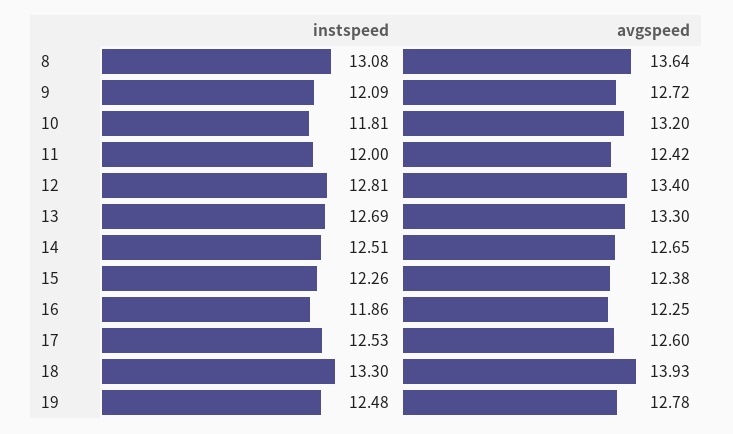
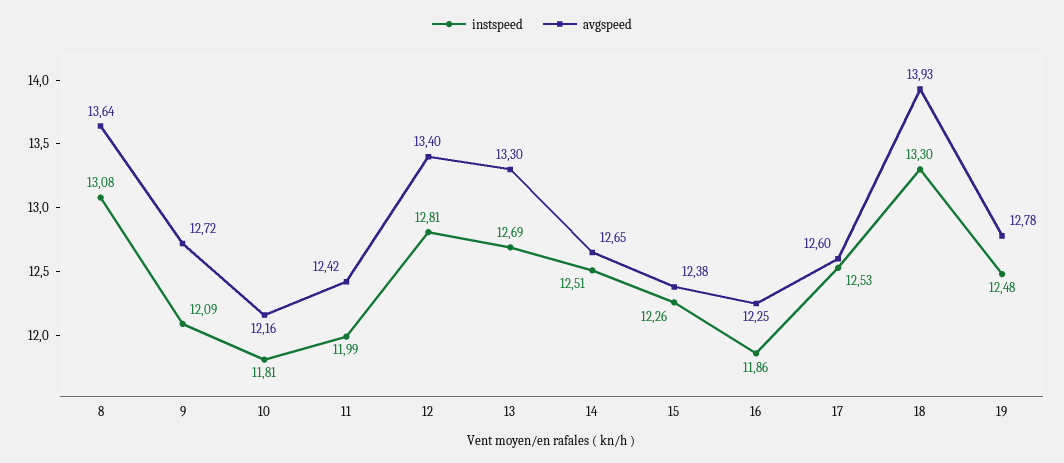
  {
    "instspeed": {
      "8": 13.08,
      "9": 12.09,
      "10": 11.81,
-     "11": 12,
+     "11": 11.99,
      "12": 12.81,
      "13": 12.69,
      "14": 12.51,
      "15": 12.26,
      "16": 11.86,
      "17": 12.53,
      "18": 13.3,
      "19": 12.48
    },
    "avgspeed": {
      "8": 13.64,
      "9": 12.72,
-     "10": 13.2,
+     "10": 12.16,
      "11": 12.42,
      "12": 13.4,
      "13": 13.3,
      "14": 12.65,
      "15": 12.38,
      "16": 12.25,
      "17": 12.6,
      "18": 13.93,
      "19": 12.78
    }
  }

